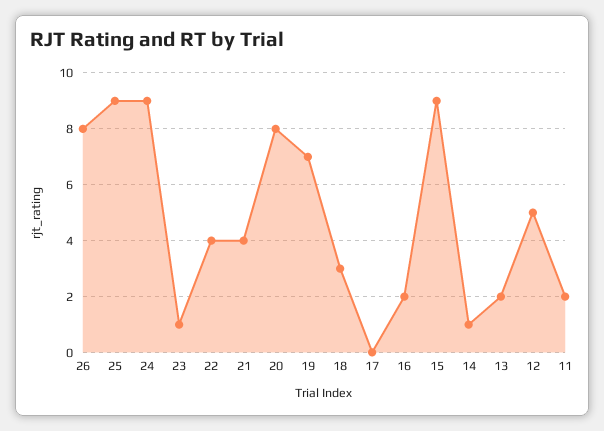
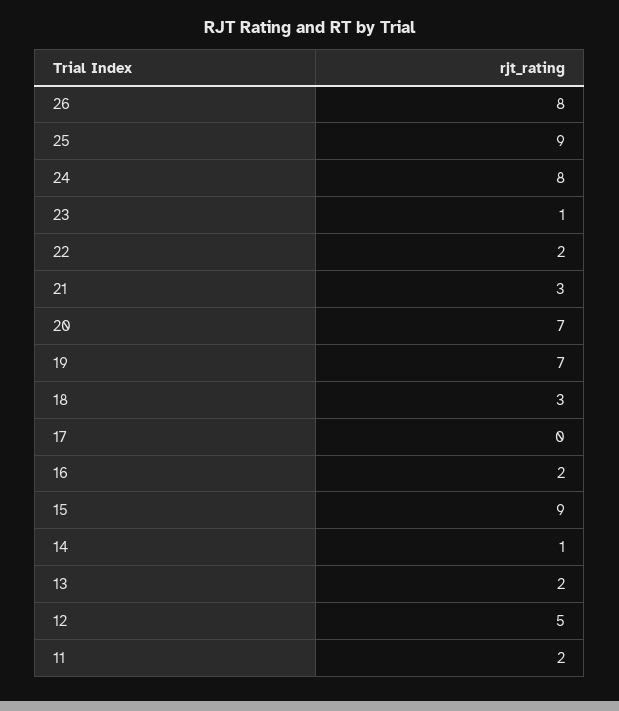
  {
    "26": 8,
    "25": 9,
-   "24": 9,
+   "24": 8,
    "23": 1,
-   "22": 4,
+   "22": 2,
-   "21": 4,
+   "21": 3,
-   "20": 8,
+   "20": 7,
    "19": 7,
    "18": 3,
    "17": 0,
    "16": 2,
    "15": 9,
    "14": 1,
    "13": 2,
    "12": 5,
    "11": 2
  }

